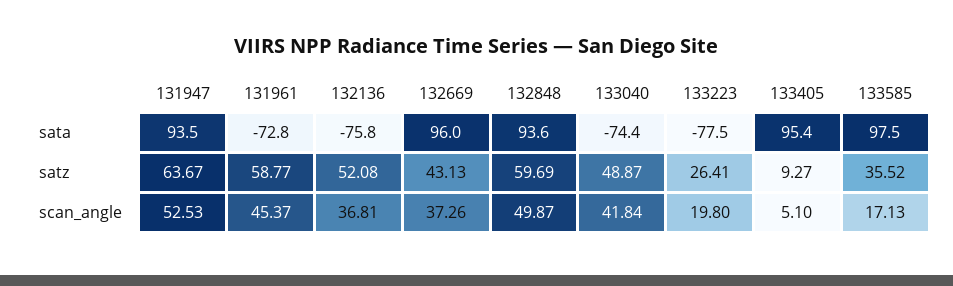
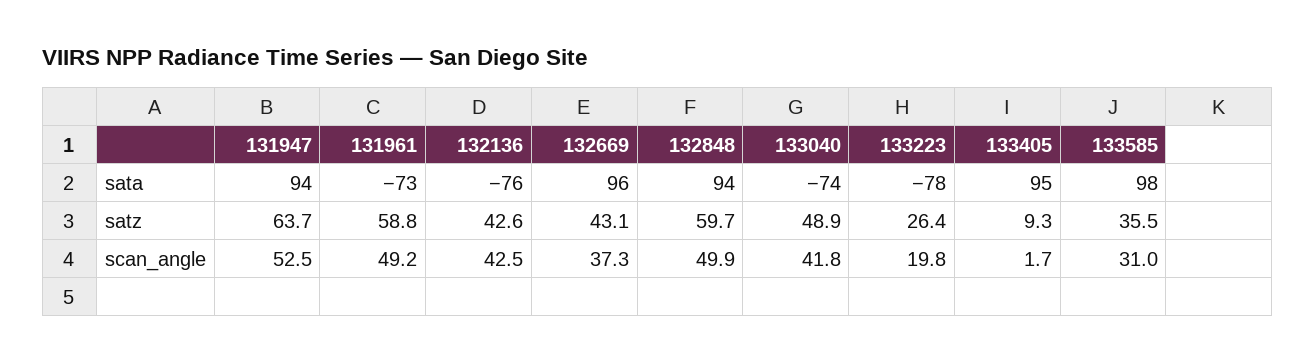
  {
    "131947": {
      "sata": 93.5,
      "satz": 63.67,
      "scan_angle": 52.53
    },
    "131961": {
      "sata": -72.8,
      "satz": 58.77,
-     "scan_angle": 45.37
+     "scan_angle": 49.2
    },
    "132136": {
      "sata": -75.8,
-     "satz": 52.08,
+     "satz": 42.6,
-     "scan_angle": 36.81
+     "scan_angle": 42.5
    },
    "132669": {
      "sata": 96,
      "satz": 43.13,
      "scan_angle": 37.26
    },
    "132848": {
      "sata": 93.6,
      "satz": 59.69,
      "scan_angle": 49.87
    },
    "133040": {
      "sata": -74.4,
      "satz": 48.87,
      "scan_angle": 41.84
    },
    "133223": {
      "sata": -77.5,
      "satz": 26.41,
      "scan_angle": 19.8
    },
    "133405": {
      "sata": 95.4,
      "satz": 9.27,
-     "scan_angle": 5.1
+     "scan_angle": 1.7
    },
    "133585": {
      "sata": 97.5,
      "satz": 35.52,
-     "scan_angle": 17.13
+     "scan_angle": 31
    }
  }

